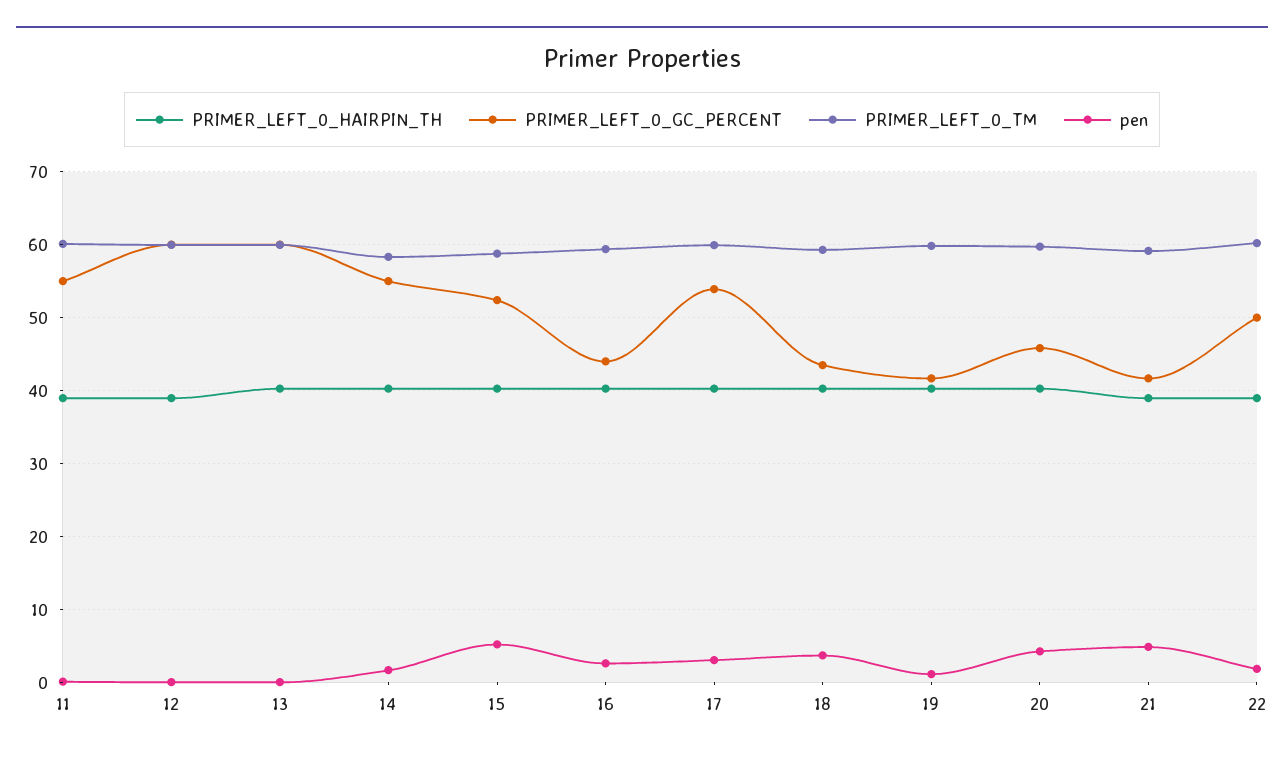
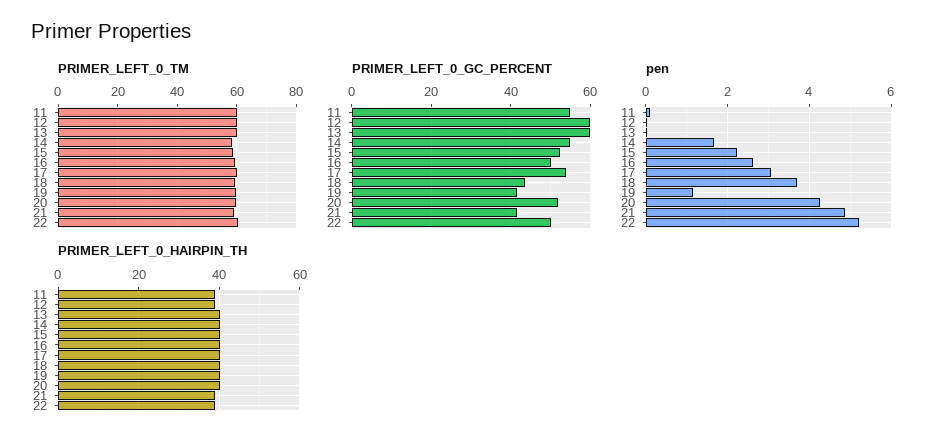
  {
    "PRIMER_LEFT_0_HAIRPIN_TH": {
      "11": 39,
      "12": 39,
      "13": 40,
      "14": 40,
      "15": 40,
      "16": 40,
      "17": 40,
      "18": 40,
      "19": 40,
      "20": 40,
      "21": 39,
      "22": 39
    },
    "PRIMER_LEFT_0_GC_PERCENT": {
      "11": 55,
      "12": 60,
      "13": 60,
      "14": 55,
      "15": 52,
-     "16": 44,
+     "16": 50,
      "17": 54,
      "18": 43,
      "19": 42,
-     "20": 46,
+     "20": 52,
      "21": 42,
      "22": 50
    },
    "PRIMER_LEFT_0_TM": {
      "11": 60,
      "12": 60,
      "13": 60,
      "14": 58,
      "15": 59,
      "16": 59,
      "17": 60,
      "18": 59,
      "19": 60,
      "20": 60,
      "21": 59,
      "22": 60
    },
    "pen": {
      "11": 0.2,
      "12": 0,
      "13": 0,
      "14": 1.6,
-     "15": 5,
+     "15": 2.2,
      "16": 2.6,
      "17": 3,
      "18": 3.8,
      "19": 1.2,
      "20": 4.2,
      "21": 4.8,
-     "22": 2
+     "22": 5.2
    }
  }

